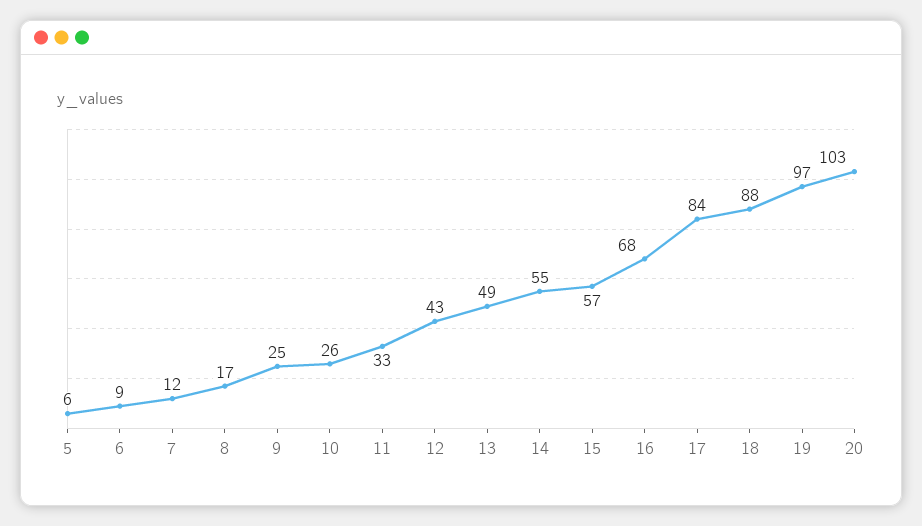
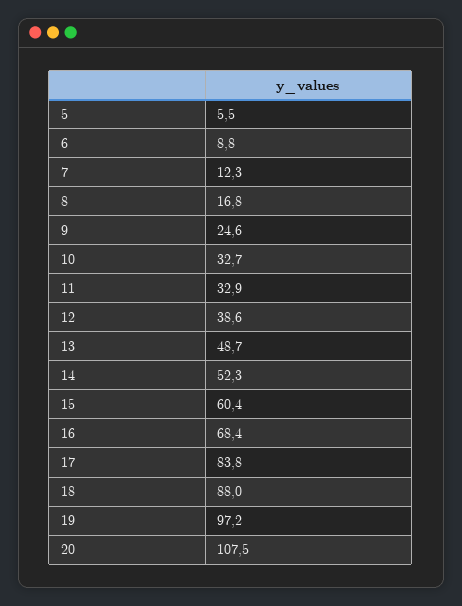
  {
    "5": 5.5,
    "6": 8.8,
    "7": 12.3,
    "8": 16.8,
    "9": 24.6,
-   "10": 26,
+   "10": 32.7,
    "11": 32.9,
-   "12": 43,
+   "12": 38.6,
    "13": 48.7,
-   "14": 55,
+   "14": 52.3,
-   "15": 57,
+   "15": 60.4,
    "16": 68.4,
    "17": 83.8,
    "18": 88,
    "19": 97.2,
-   "20": 103
+   "20": 107.5
  }

